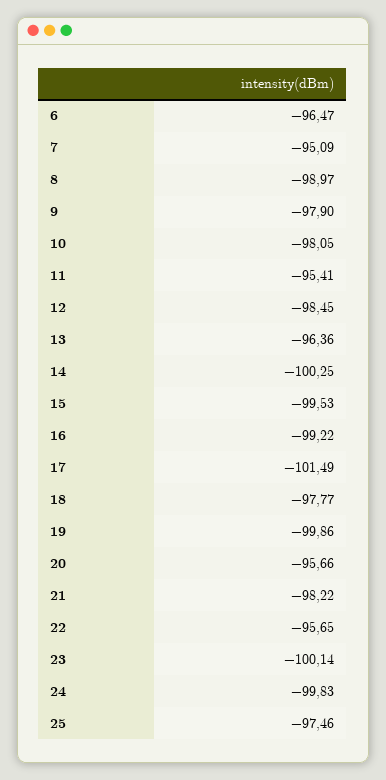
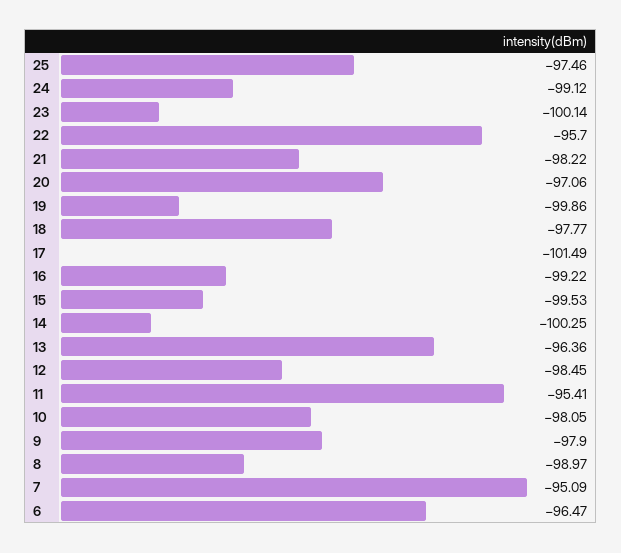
  {
    "6": -96.47,
    "7": -95.09,
    "8": -98.97,
    "9": -97.9,
    "10": -98.05,
    "11": -95.41,
    "12": -98.45,
    "13": -96.36,
    "14": -100.25,
    "15": -99.53,
    "16": -99.22,
    "17": -101.49,
    "18": -97.77,
    "19": -99.86,
-   "20": -95.66,
+   "20": -97.06,
    "21": -98.22,
-   "22": -95.65,
+   "22": -95.7,
    "23": -100.14,
-   "24": -99.83,
+   "24": -99.12,
    "25": -97.46
  }

